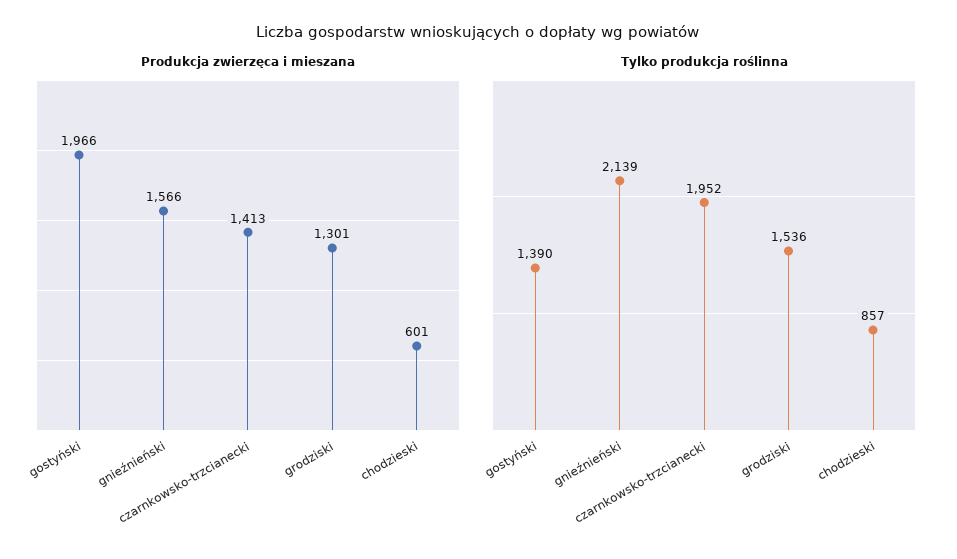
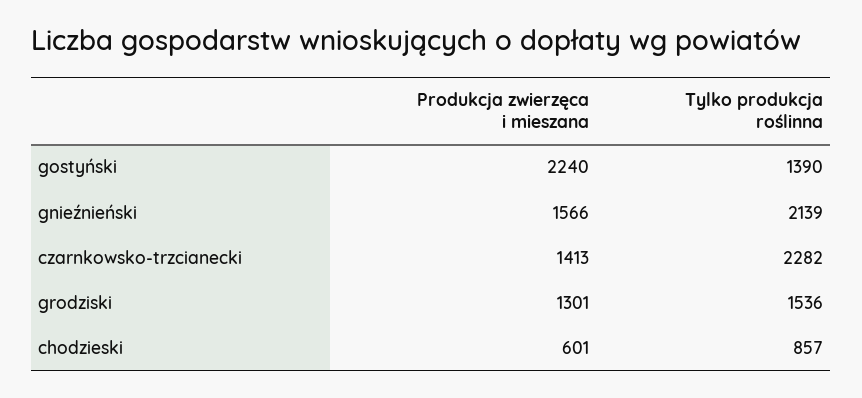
  {
    "Produkcja zwierzęca i mieszana": {
-     "gostyński": 1966,
+     "gostyński": 2240,
      "gnieźnieński": 1566,
      "czarnkowsko-trzcianecki": 1413,
      "grodziski": 1301,
      "chodzieski": 601
    },
    "Tylko produkcja roślinna": {
      "gostyński": 1390,
      "gnieźnieński": 2139,
-     "czarnkowsko-trzcianecki": 1952,
+     "czarnkowsko-trzcianecki": 2282,
      "grodziski": 1536,
      "chodzieski": 857
    }
  }

